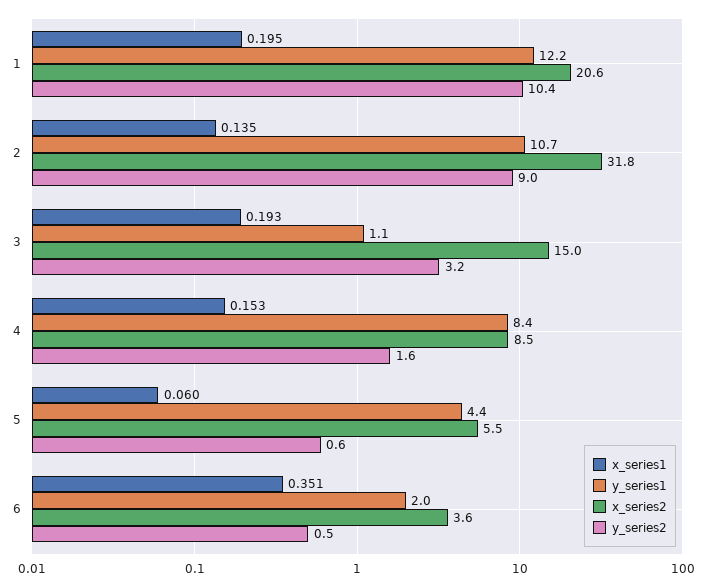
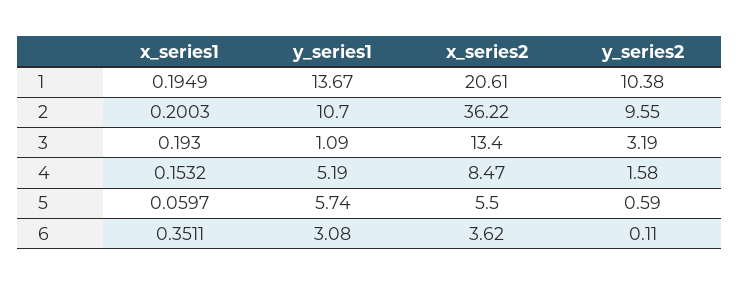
  {
    "x_series1": {
      "1": 0.1949,
-     "2": 0.135,
+     "2": 0.2003,
      "3": 0.193,
      "4": 0.1532,
      "5": 0.0597,
      "6": 0.3511
    },
    "y_series1": {
-     "1": 12.2,
+     "1": 13.67,
      "2": 10.7,
      "3": 1.09,
-     "4": 8.4,
+     "4": 5.19,
-     "5": 4.4,
+     "5": 5.74,
-     "6": 2
+     "6": 3.08
    },
    "x_series2": {
      "1": 20.61,
-     "2": 31.8,
+     "2": 36.22,
-     "3": 15,
+     "3": 13.4,
      "4": 8.47,
      "5": 5.5,
      "6": 3.62
    },
    "y_series2": {
      "1": 10.38,
-     "2": 9,
+     "2": 9.55,
      "3": 3.19,
      "4": 1.58,
      "5": 0.59,
-     "6": 0.5
+     "6": 0.11
    }
  }

